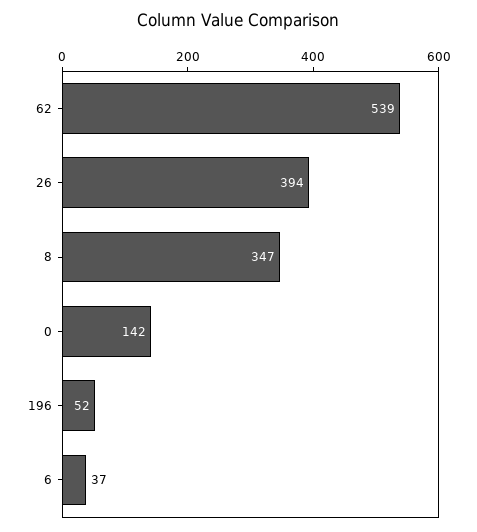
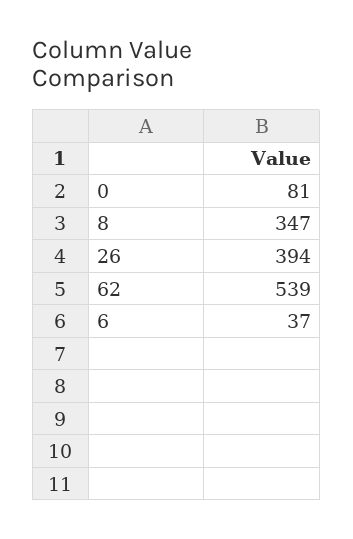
  {
    "62": 539,
    "26": 394,
    "8": 347,
-   "0": 142,
+   "0": 81,
-   "196": 52,
    "6": 37
  }

